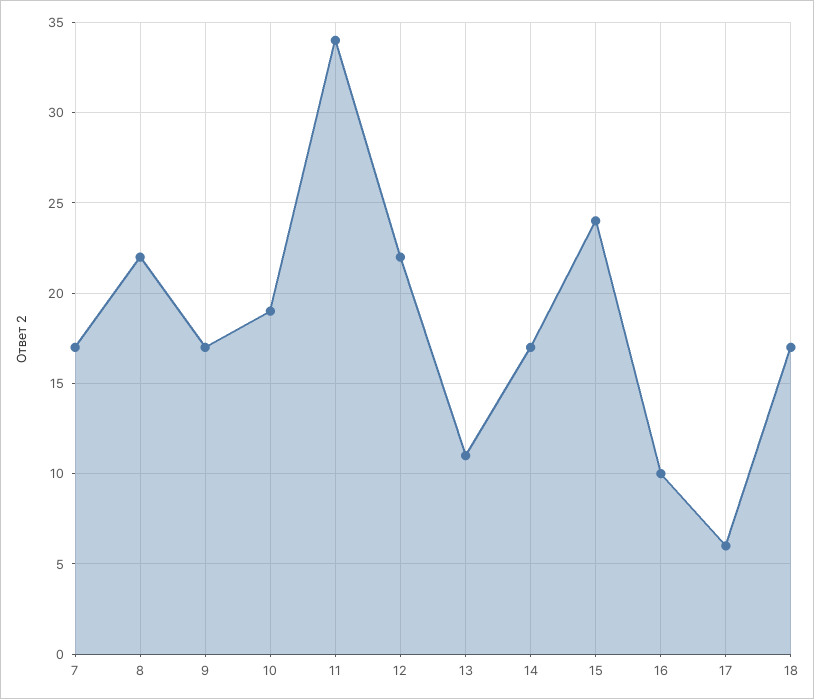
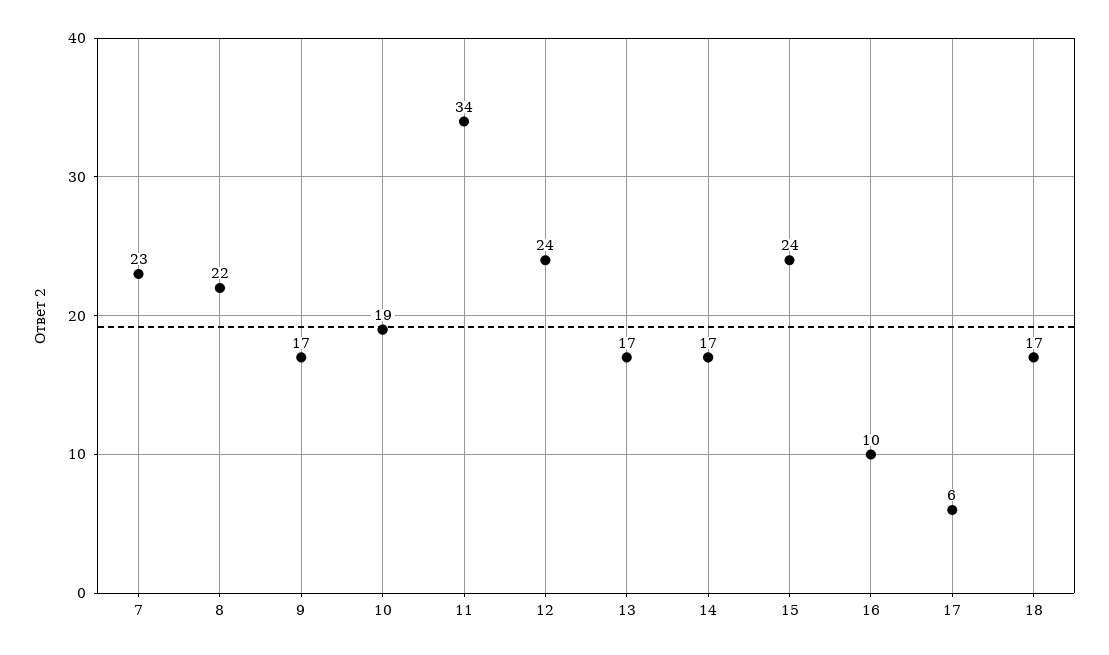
  {
-   "7": 17,
+   "7": 23,
    "8": 22,
    "9": 17,
    "10": 19,
    "11": 34,
-   "12": 22,
+   "12": 24,
-   "13": 11,
+   "13": 17,
    "14": 17,
    "15": 24,
    "16": 10,
    "17": 6,
    "18": 17
  }

